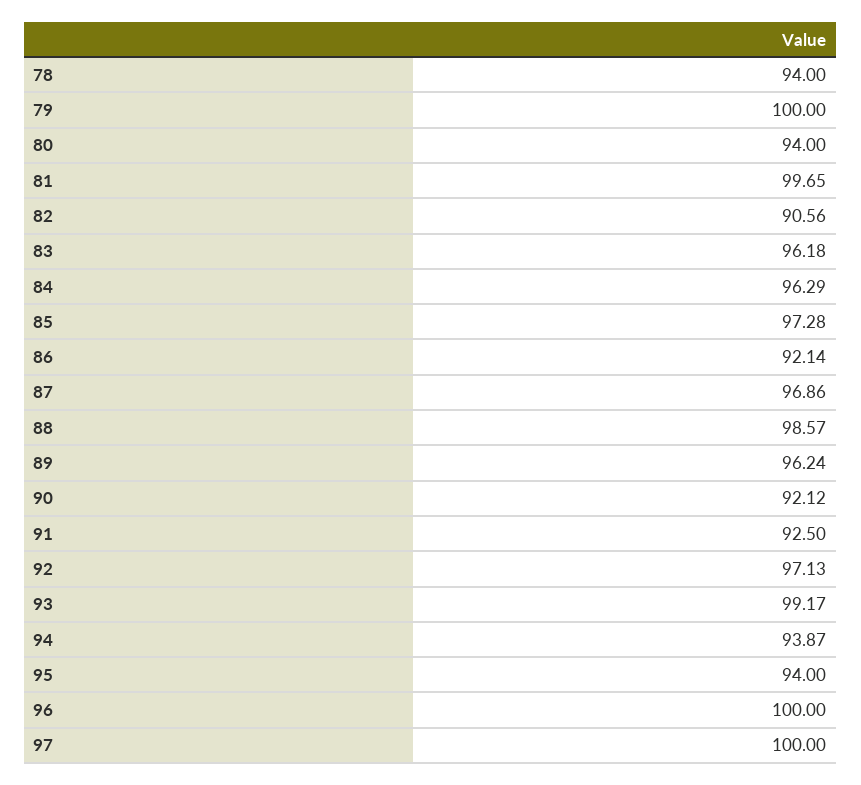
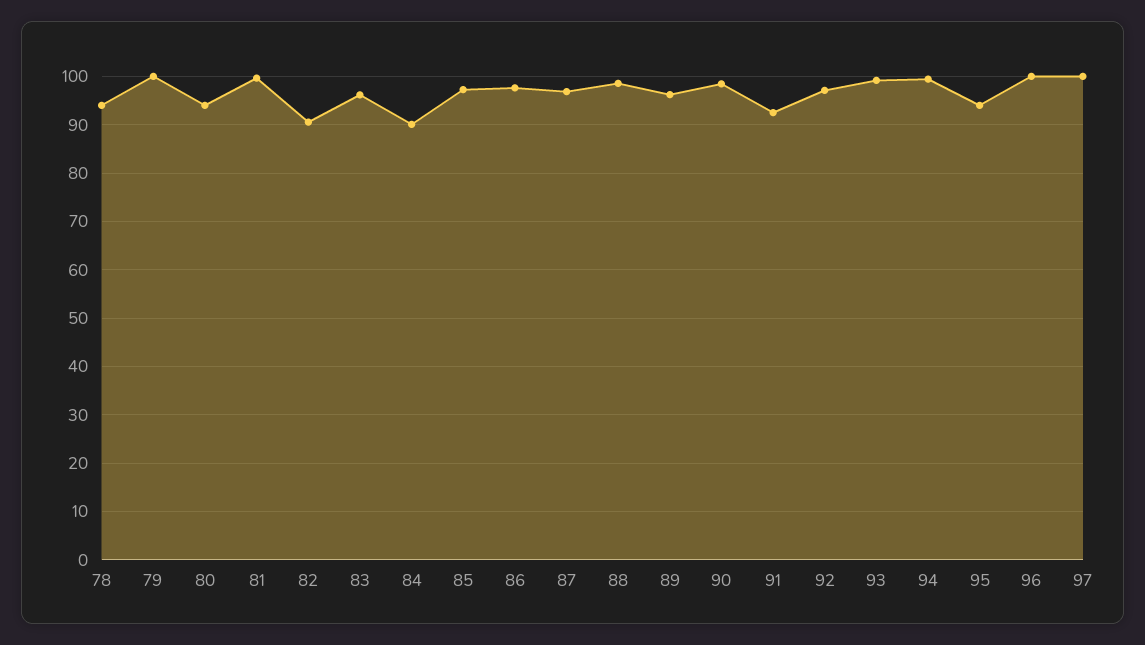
  {
    "78": 94,
    "79": 100,
    "80": 94,
    "81": 99.65,
    "82": 90.56,
    "83": 96.18,
-   "84": 96.29,
+   "84": 90,
    "85": 97.28,
-   "86": 92.14,
+   "86": 98,
    "87": 96.86,
    "88": 98.57,
    "89": 96.24,
-   "90": 92.12,
+   "90": 98,
    "91": 92.5,
    "92": 97.13,
    "93": 99.17,
-   "94": 93.87,
+   "94": 100,
    "95": 94,
    "96": 100,
    "97": 100
  }

